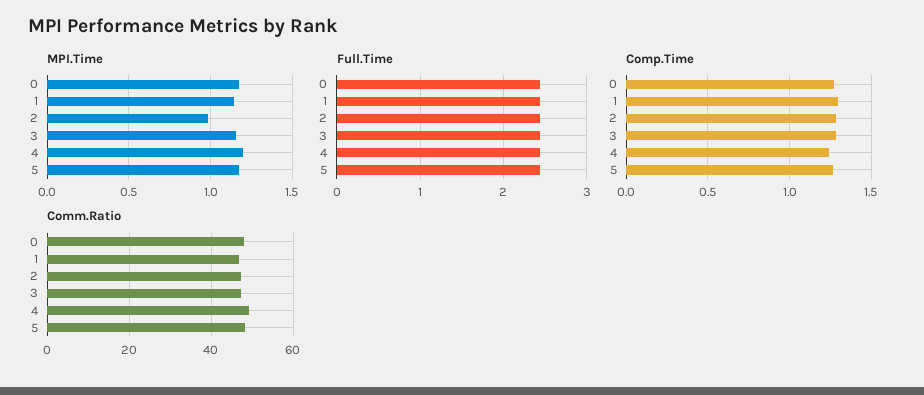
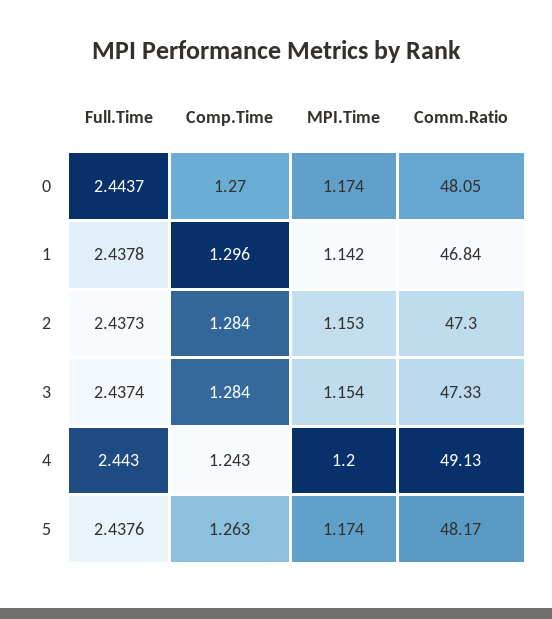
  {
    "MPI.Time": {
      "0": 1.174,
      "1": 1.142,
-     "2": 1,
+     "2": 1.153,
      "3": 1.154,
      "4": 1.2,
      "5": 1.174
    },
    "Full.Time": {
      "0": 2.4437,
      "1": 2.4378,
      "2": 2.4373,
      "3": 2.4374,
      "4": 2.443,
      "5": 2.4376
    },
    "Comp.Time": {
      "0": 1.27,
      "1": 1.296,
      "2": 1.284,
      "3": 1.284,
      "4": 1.243,
      "5": 1.263
    },
    "Comm.Ratio": {
      "0": 48.05,
      "1": 46.84,
      "2": 47.3,
      "3": 47.33,
      "4": 49.13,
      "5": 48.17
    }
  }

